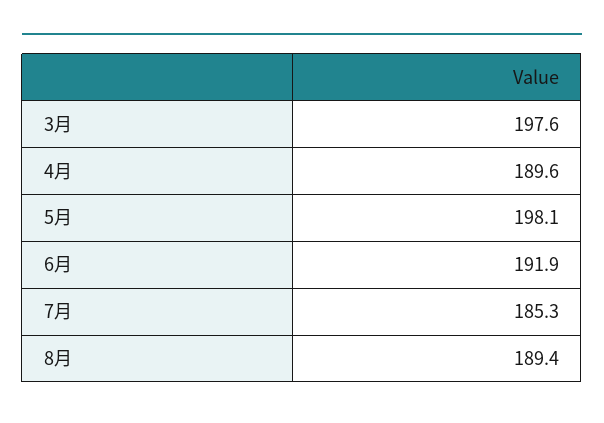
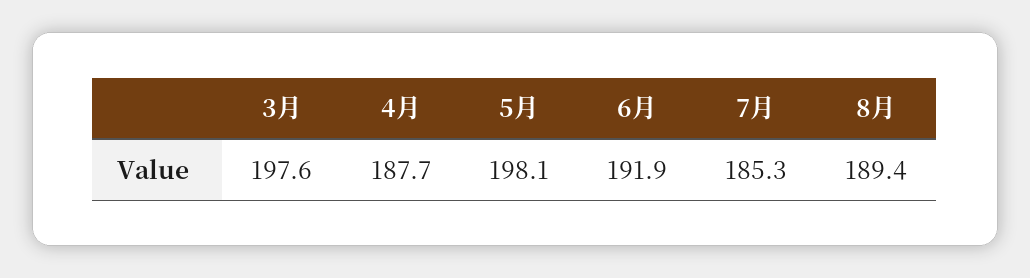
  {
    "3月": 197.6,
-   "4月": 189.6,
+   "4月": 187.7,
    "5月": 198.1,
    "6月": 191.9,
    "7月": 185.3,
    "8月": 189.4
  }

